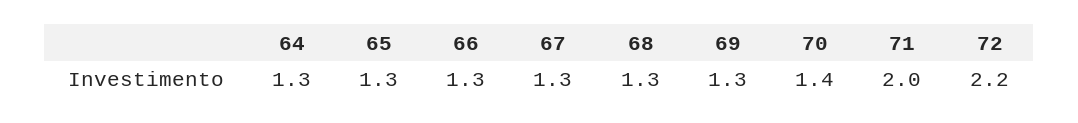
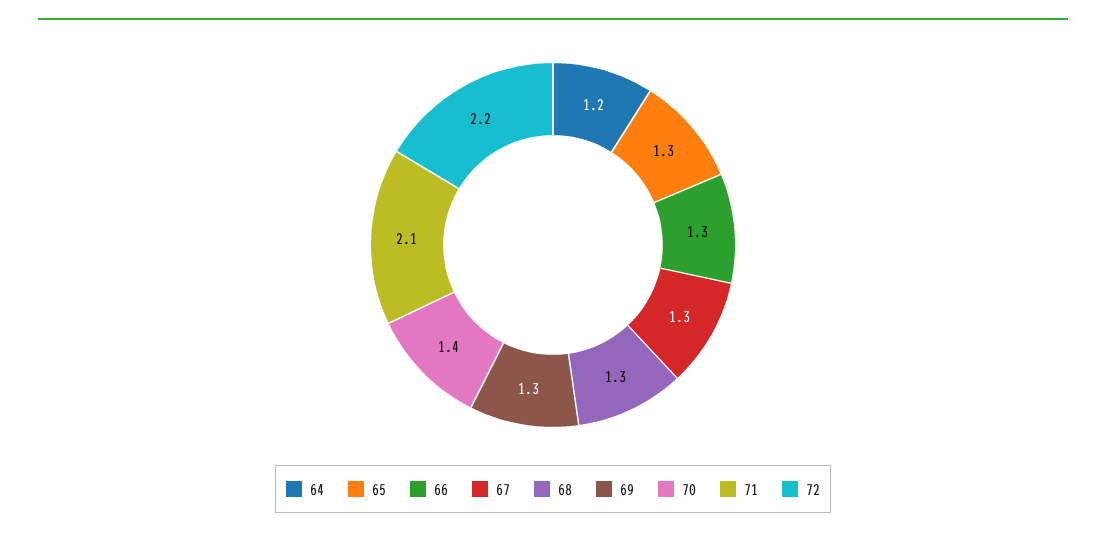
  {
-   "64": 1.3,
+   "64": 1.2,
    "65": 1.3,
    "66": 1.3,
    "67": 1.3,
    "68": 1.3,
    "69": 1.3,
    "70": 1.4,
-   "71": 2,
+   "71": 2.1,
    "72": 2.2
  }

